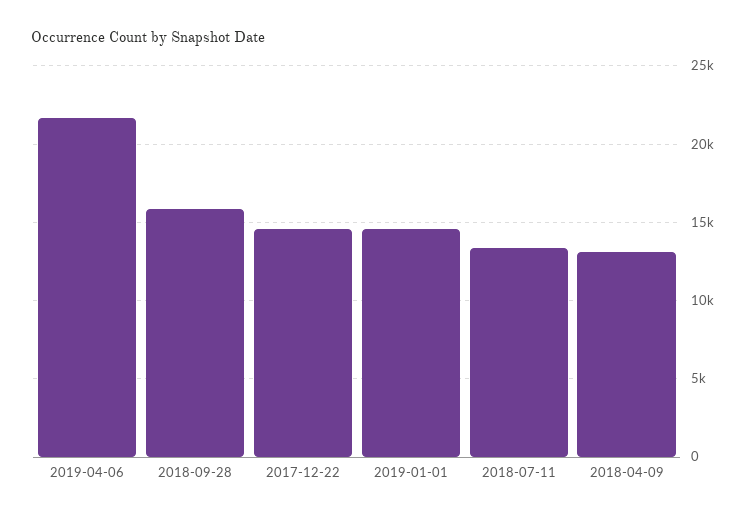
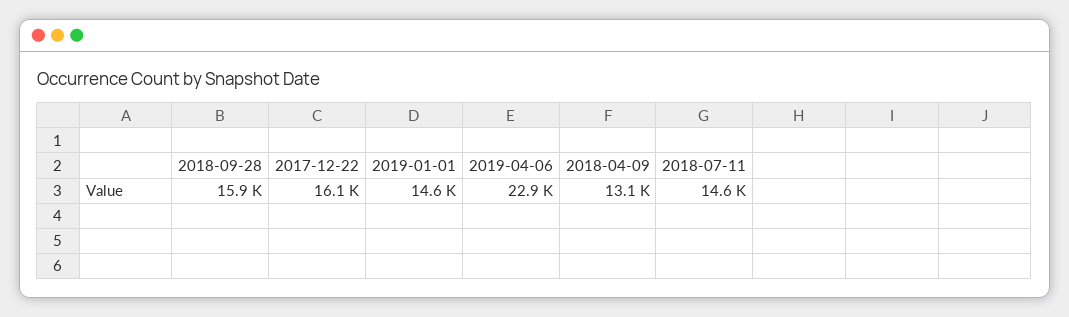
  {
-   "2019-04-06": 21500,
+   "2019-04-06": 22900,
    "2018-09-28": 15900,
-   "2017-12-22": 14500,
+   "2017-12-22": 16100,
    "2019-01-01": 14600,
-   "2018-07-11": 13500,
+   "2018-07-11": 14600,
    "2018-04-09": 13100
  }

